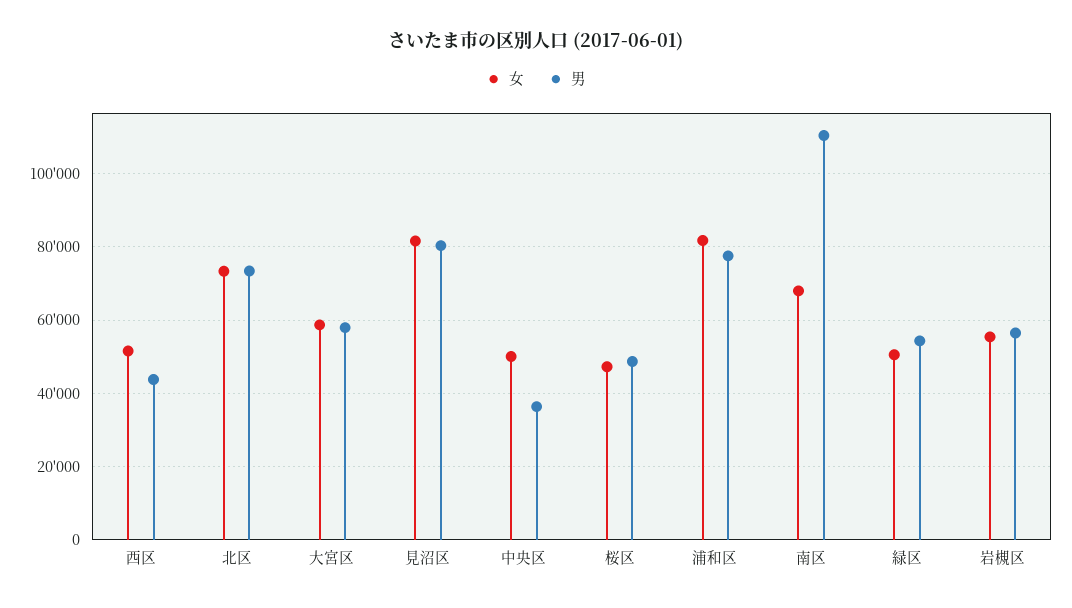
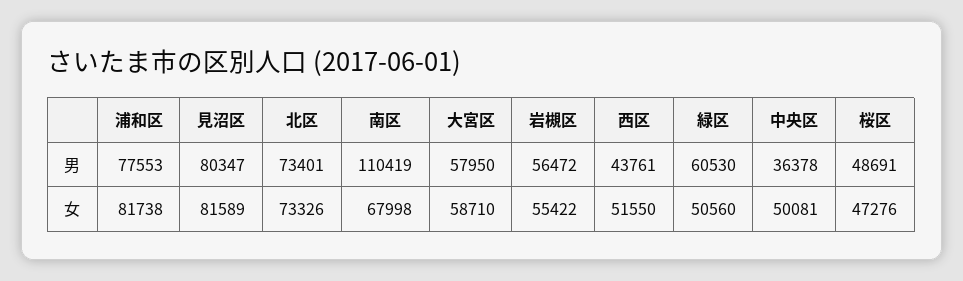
  {
    "女": {
      "西区": 51550,
      "北区": 73326,
      "大宮区": 58710,
      "見沼区": 81589,
      "中央区": 50081,
      "桜区": 47276,
      "浦和区": 81738,
      "南区": 67998,
      "緑区": 50560,
      "岩槻区": 55422
    },
    "男": {
      "西区": 43761,
      "北区": 73401,
      "大宮区": 57950,
      "見沼区": 80347,
      "中央区": 36378,
      "桜区": 48691,
      "浦和区": 77553,
      "南区": 110419,
-     "緑区": 54000,
+     "緑区": 60530,
      "岩槻区": 56472
    }
  }

